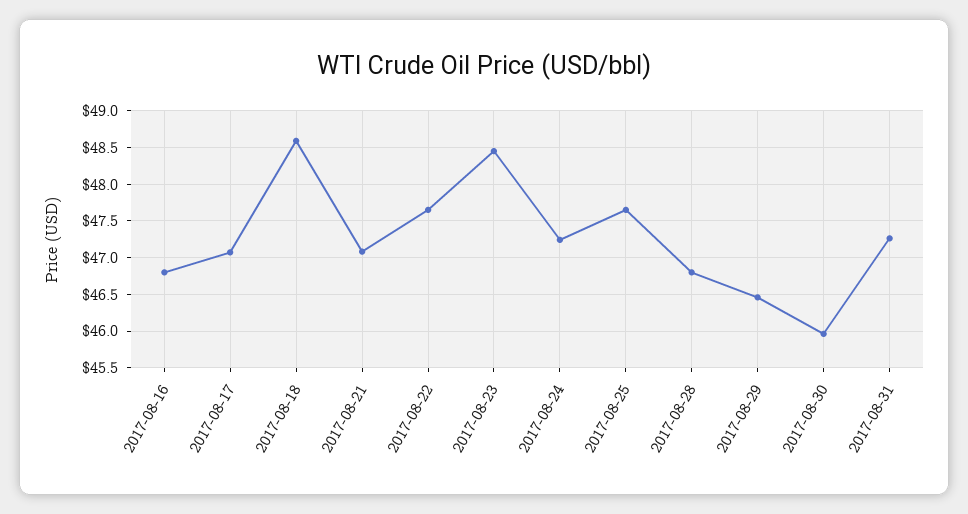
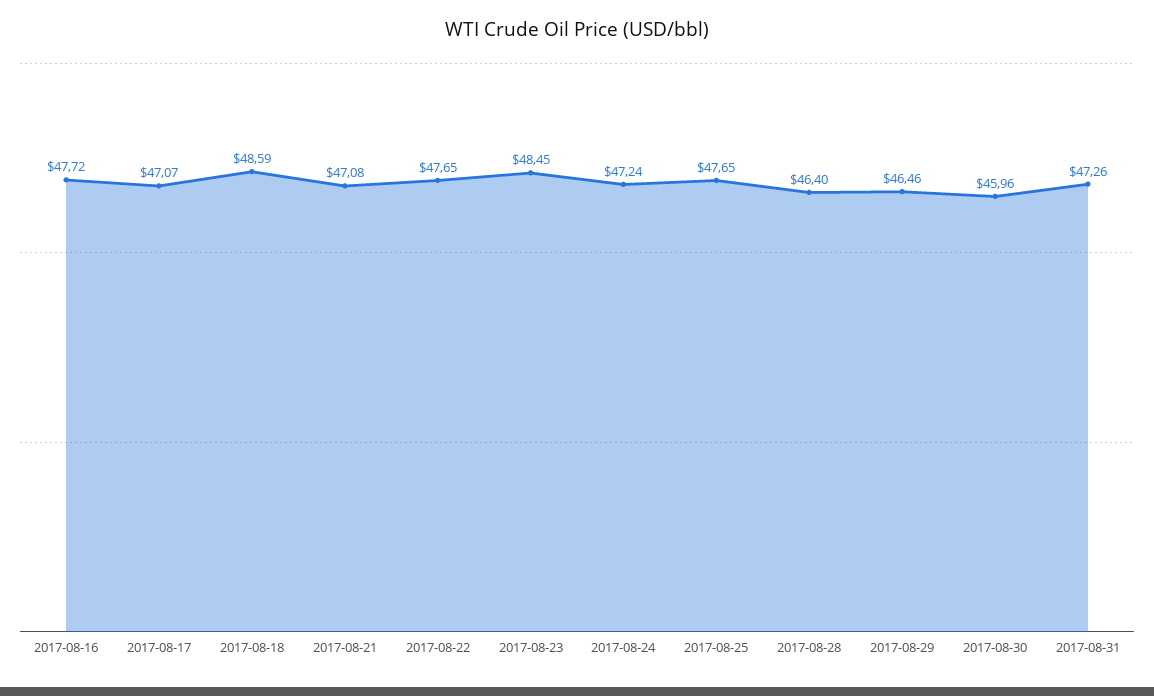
  {
-   "2017-08-16": 46.8,
+   "2017-08-16": 47.72,
    "2017-08-17": 47.07,
    "2017-08-18": 48.59,
    "2017-08-21": 47.08,
    "2017-08-22": 47.65,
    "2017-08-23": 48.45,
    "2017-08-24": 47.24,
    "2017-08-25": 47.65,
-   "2017-08-28": 46.8,
+   "2017-08-28": 46.4,
    "2017-08-29": 46.46,
    "2017-08-30": 45.96,
    "2017-08-31": 47.26
  }

